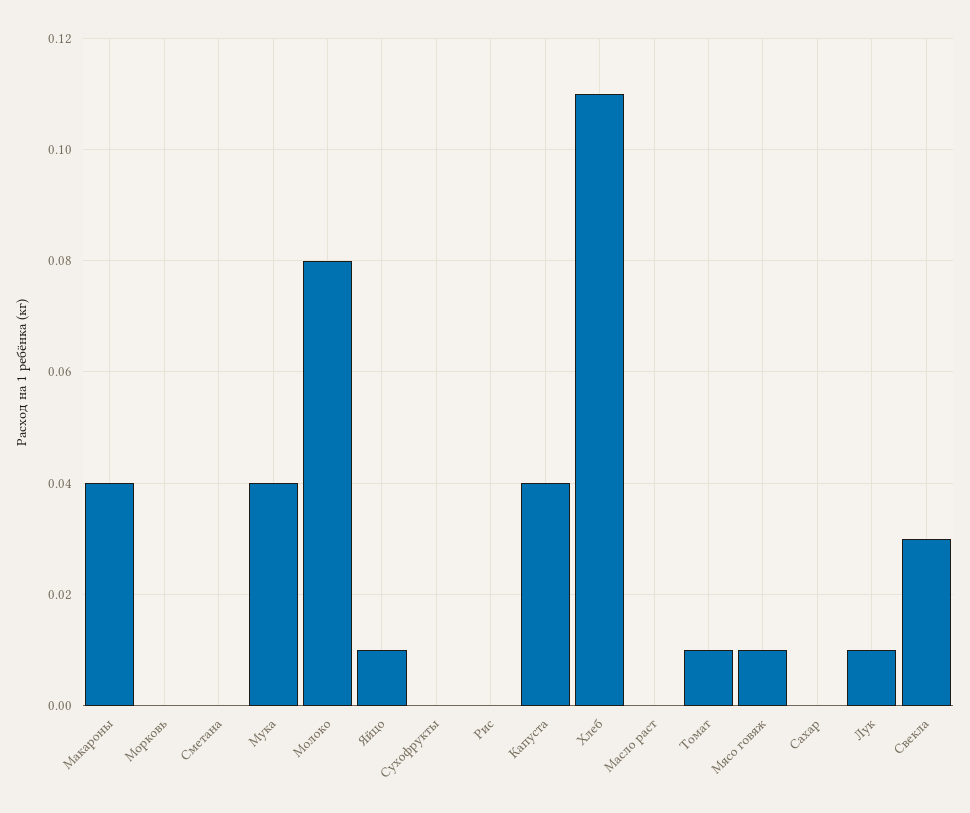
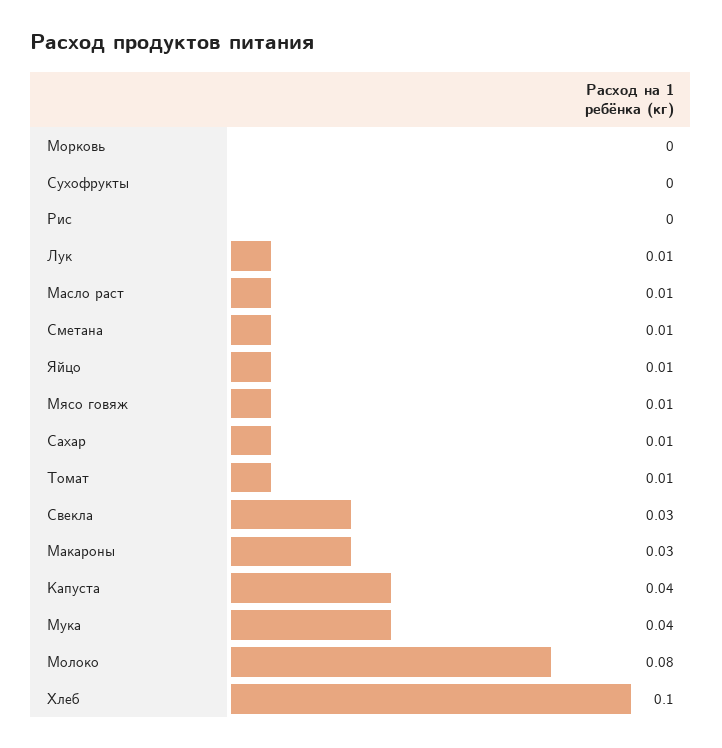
  {
-   "Макароны": 0.04,
+   "Макароны": 0.03,
    "Морковь": 0,
-   "Сметана": 0,
+   "Сметана": 0.01,
    "Мука": 0.04,
    "Молоко": 0.08,
    "Яйцо": 0.01,
    "Сухофрукты": 0,
    "Рис": 0,
    "Капуста": 0.04,
-   "Хлеб": 0.11,
+   "Хлеб": 0.1,
-   "Масло раст": 0,
+   "Масло раст": 0.01,
    "Томат": 0.01,
    "Мясо говяж": 0.01,
-   "Сахар": 0,
+   "Сахар": 0.01,
    "Лук": 0.01,
    "Свекла": 0.03
  }

